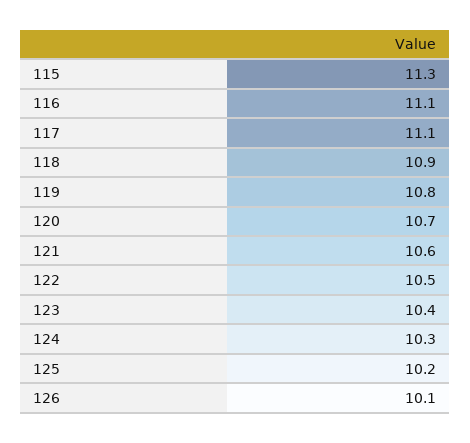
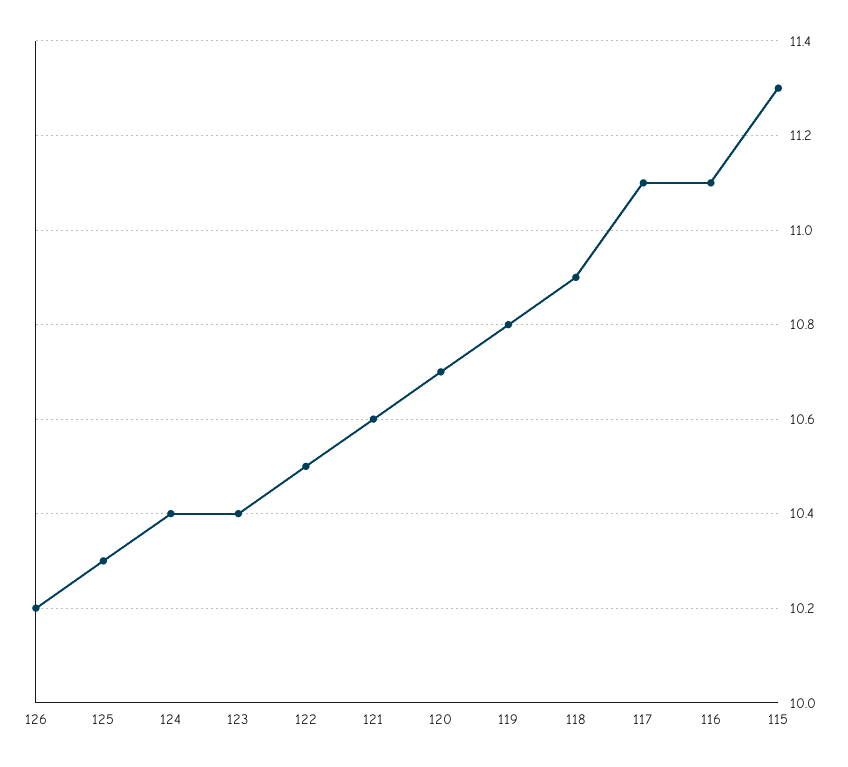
  {
    "115": 11.3,
    "116": 11.1,
    "117": 11.1,
    "118": 10.9,
    "119": 10.8,
    "120": 10.7,
    "121": 10.6,
    "122": 10.5,
    "123": 10.4,
-   "124": 10.3,
+   "124": 10.4,
-   "125": 10.2,
+   "125": 10.3,
-   "126": 10.1
+   "126": 10.2
  }

